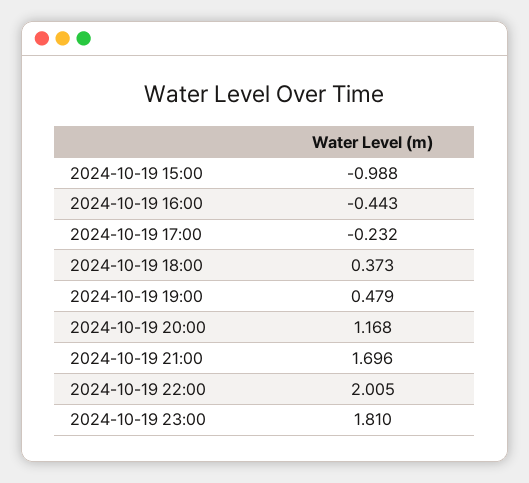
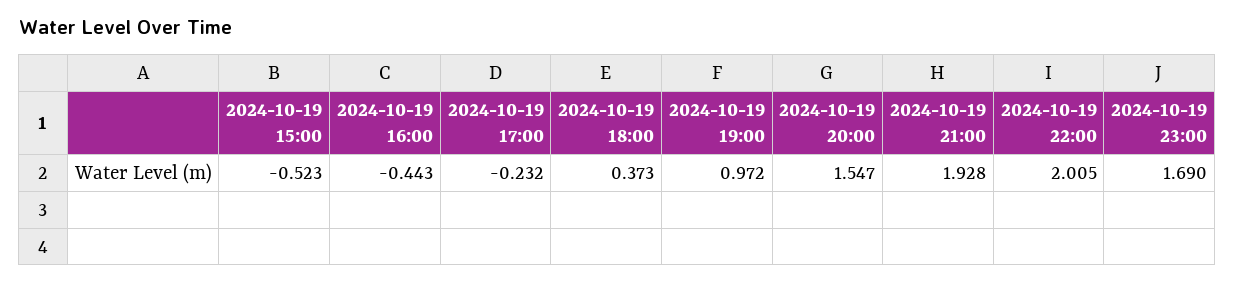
  {
-   "2024-10-19 15:00": -0.988,
+   "2024-10-19 15:00": -0.523,
    "2024-10-19 16:00": -0.443,
    "2024-10-19 17:00": -0.232,
    "2024-10-19 18:00": 0.373,
-   "2024-10-19 19:00": 0.479,
+   "2024-10-19 19:00": 0.972,
-   "2024-10-19 20:00": 1.168,
+   "2024-10-19 20:00": 1.547,
-   "2024-10-19 21:00": 1.696,
+   "2024-10-19 21:00": 1.928,
    "2024-10-19 22:00": 2.005,
-   "2024-10-19 23:00": 1.81
+   "2024-10-19 23:00": 1.69
  }

